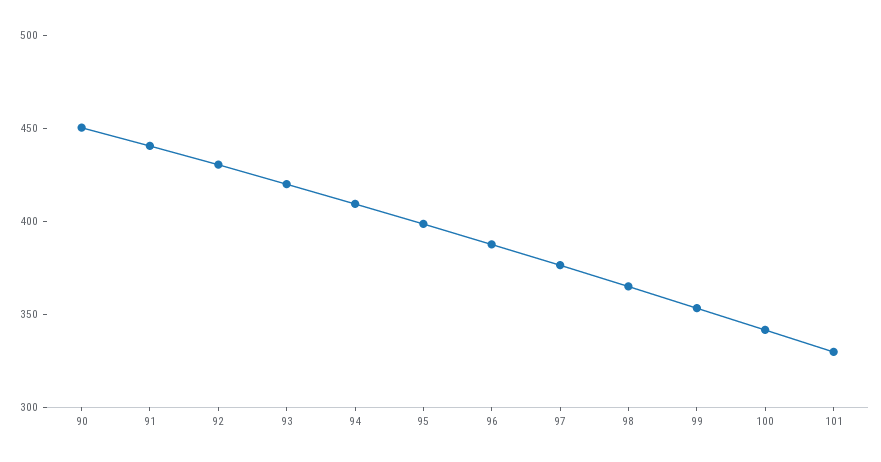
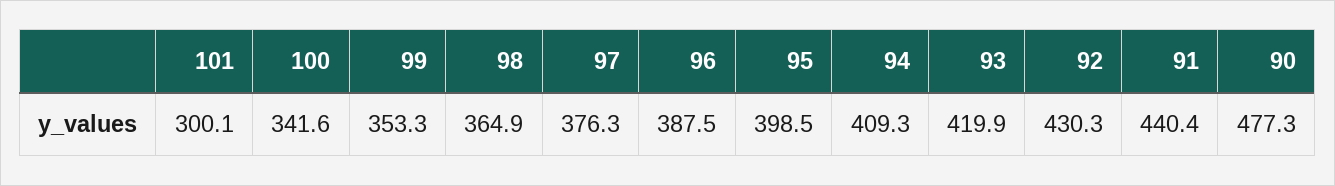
  {
-   "90": 450,
+   "90": 477.3,
    "91": 440.4,
    "92": 430.3,
    "93": 419.9,
    "94": 409.3,
    "95": 398.5,
    "96": 387.5,
    "97": 376.3,
    "98": 364.9,
    "99": 353.3,
    "100": 341.6,
-   "101": 330
+   "101": 300.1
  }

